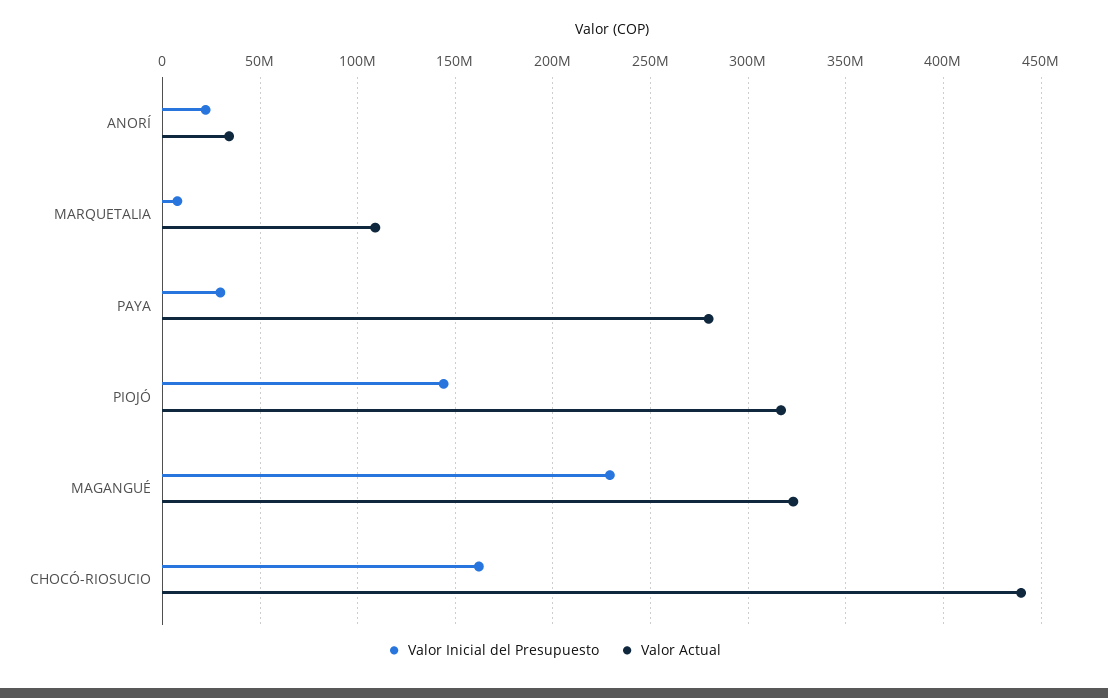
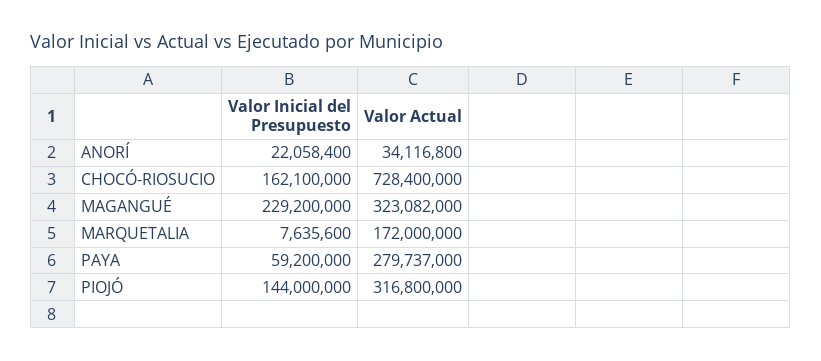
  {
    "Valor Inicial del Presupuesto": {
      "ANORÍ": 22058400,
      "MARQUETALIA": 7635600,
-     "PAYA": 30000000,
+     "PAYA": 59200000,
      "PIOJÓ": 144000000,
      "MAGANGUÉ": 229200000,
      "CHOCÓ-RIOSUCIO": 162100000
    },
    "Valor Actual": {
      "ANORÍ": 34116800,
-     "MARQUETALIA": 110000000,
+     "MARQUETALIA": 172000000,
      "PAYA": 279737000,
      "PIOJÓ": 316800000,
      "MAGANGUÉ": 323082000,
-     "CHOCÓ-RIOSUCIO": 440000000
+     "CHOCÓ-RIOSUCIO": 728400000
    }
  }

